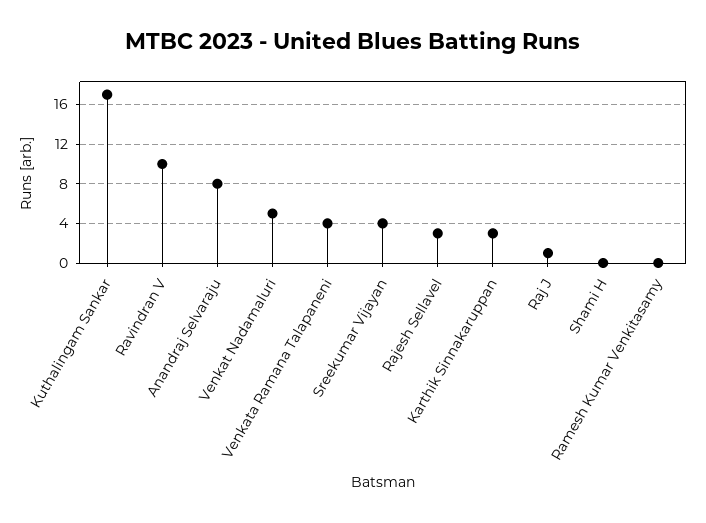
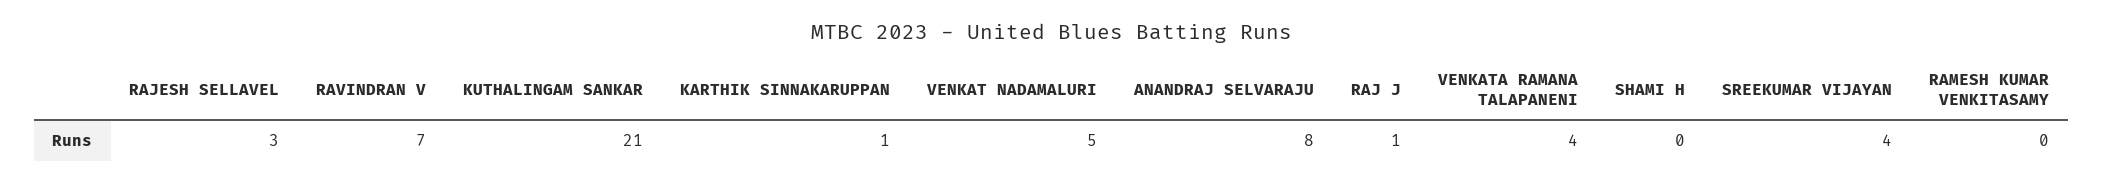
  {
-   "Kuthalingam Sankar": 17,
+   "Kuthalingam Sankar": 21,
-   "Ravindran V": 10,
+   "Ravindran V": 7,
    "Anandraj Selvaraju": 8,
    "Venkat Nadamaluri": 5,
    "Venkata Ramana Talapaneni": 4,
    "Sreekumar Vijayan": 4,
    "Rajesh Sellavel": 3,
-   "Karthik Sinnakaruppan": 3,
+   "Karthik Sinnakaruppan": 1,
    "Raj J": 1,
    "Shami H": 0,
    "Ramesh Kumar Venkitasamy": 0
  }

